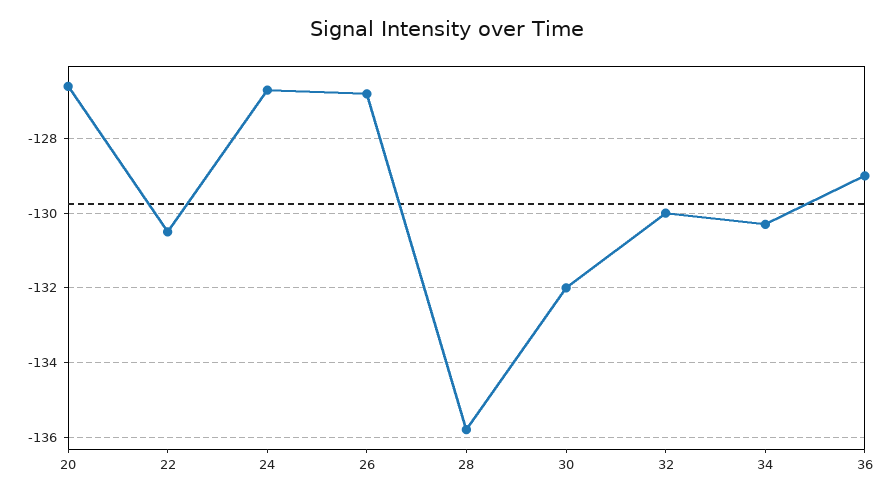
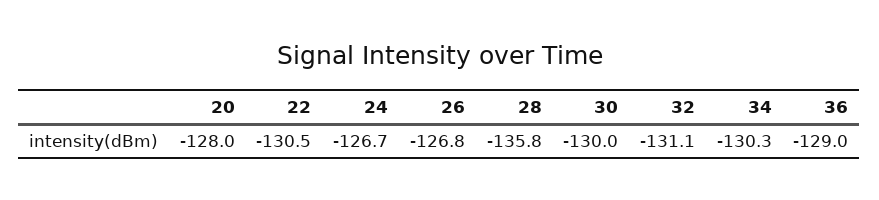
  {
-   "20": -126.5,
+   "20": -128,
    "22": -130.5,
    "24": -126.7,
    "26": -126.8,
    "28": -135.8,
-   "30": -132,
+   "30": -130,
-   "32": -130,
+   "32": -131.1,
    "34": -130.3,
    "36": -129
  }

